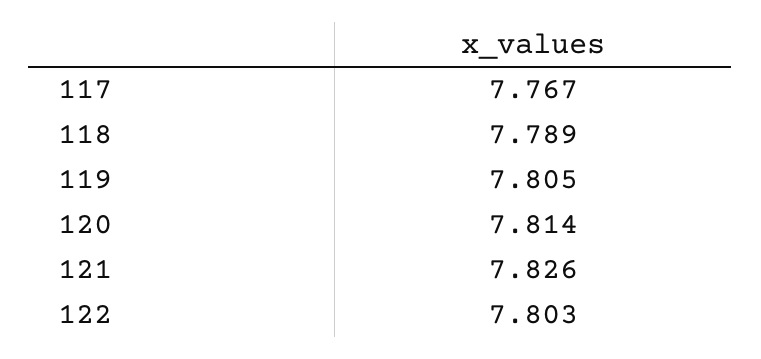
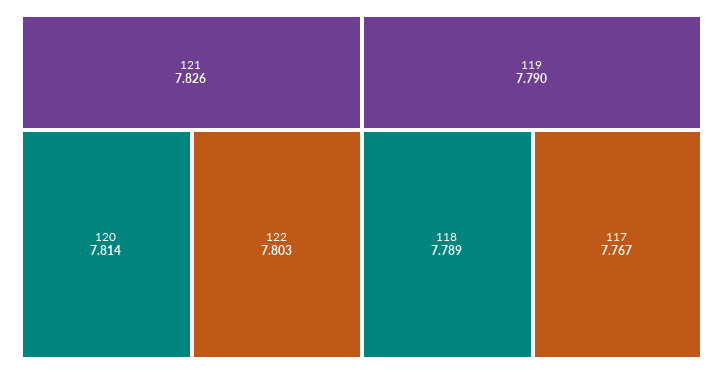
  {
    "117": 7.767,
    "118": 7.789,
-   "119": 7.805,
+   "119": 7.79,
    "120": 7.814,
    "121": 7.826,
    "122": 7.803
  }

